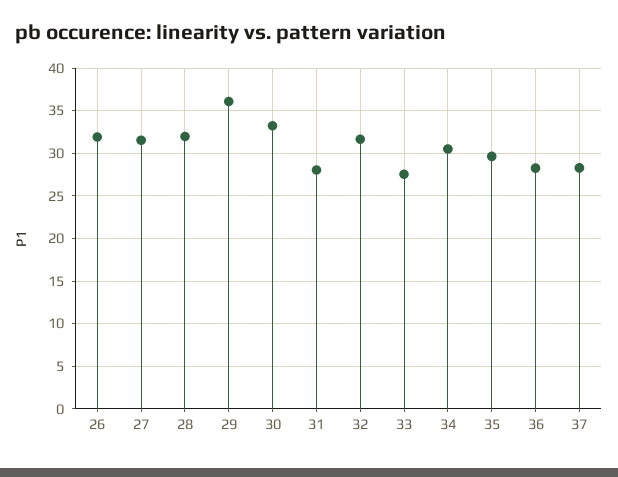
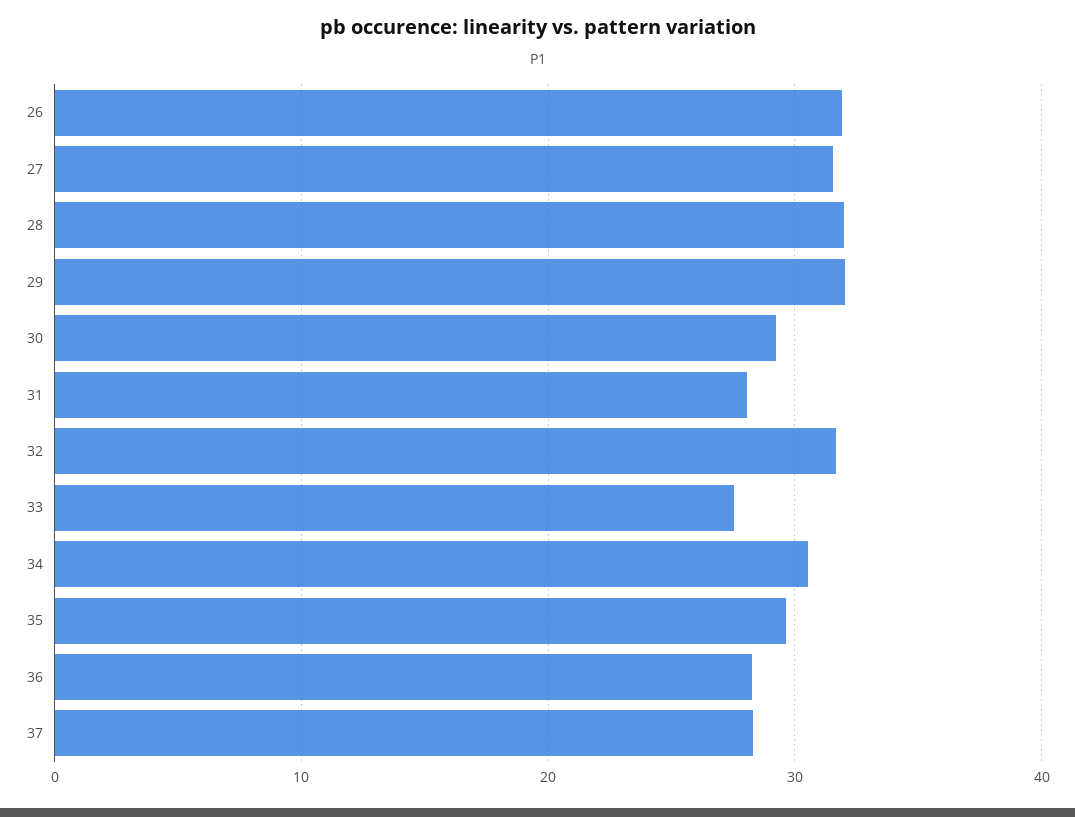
  {
    "26": 32,
    "27": 32,
    "28": 32,
-   "29": 36,
+   "29": 32,
-   "30": 33,
+   "30": 29,
    "31": 28,
    "32": 32,
    "33": 28,
    "34": 31,
    "35": 30,
    "36": 28,
    "37": 28
  }

